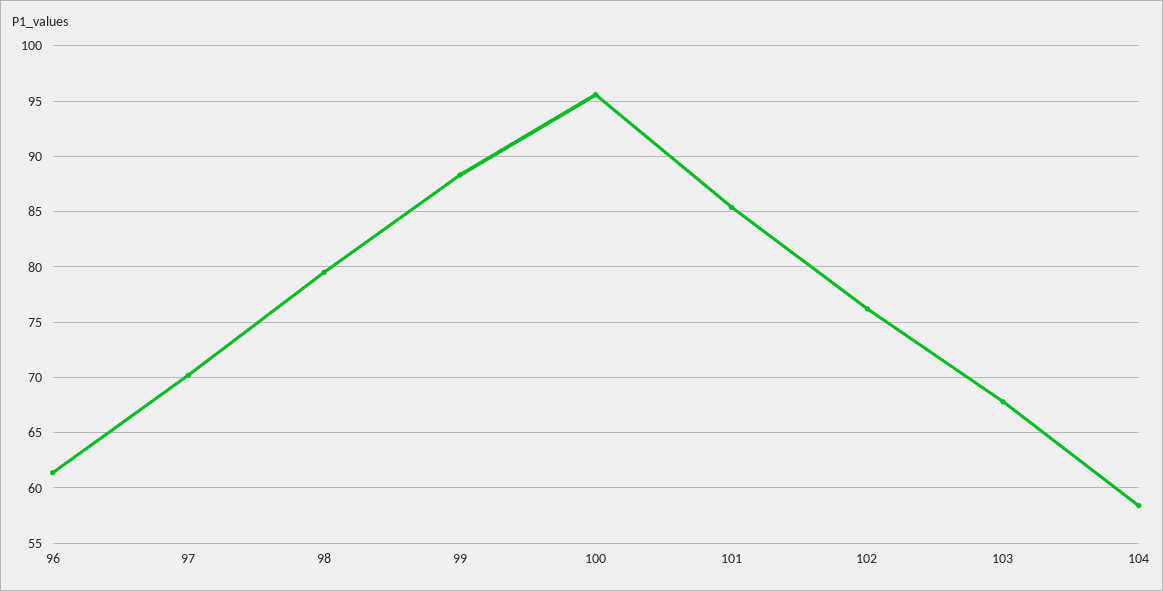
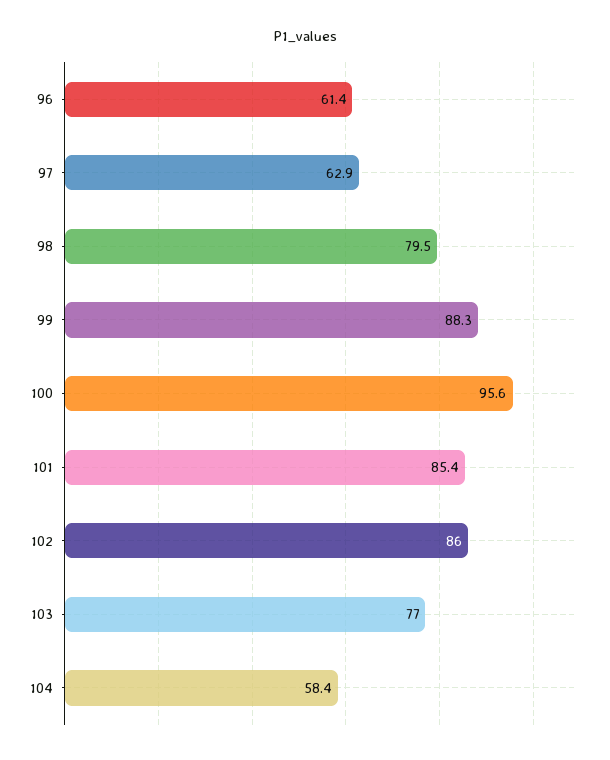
  {
    "96": 61.4,
-   "97": 70,
+   "97": 62.9,
    "98": 79.5,
    "99": 88.3,
    "100": 95.6,
    "101": 85.4,
-   "102": 76,
+   "102": 86,
-   "103": 68,
+   "103": 77,
    "104": 58.4
  }

